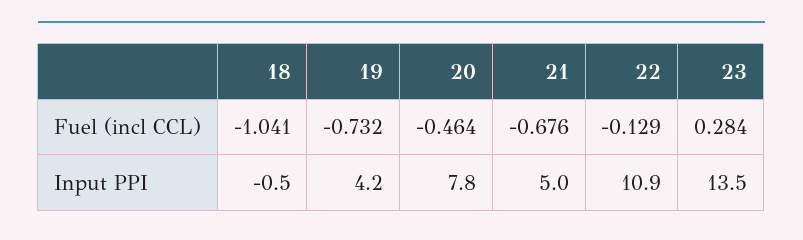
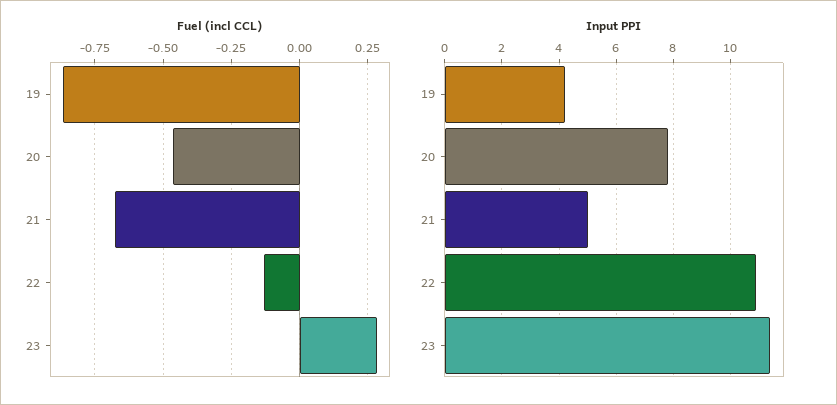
  {
    "Fuel (incl CCL)": {
-     "18": -1.041,
-     "19": -0.732,
+     "19": -0.875,
      "20": -0.464,
      "21": -0.676,
      "22": -0.129,
      "23": 0.284
    },
    "Input PPI": {
-     "18": -0.5,
      "19": 4.2,
      "20": 7.8,
      "21": 5,
      "22": 10.9,
-     "23": 13.5
+     "23": 11.5
    }
  }

